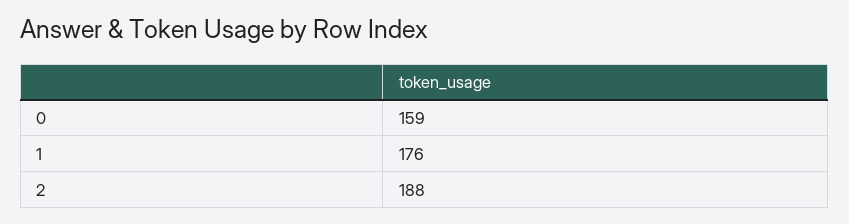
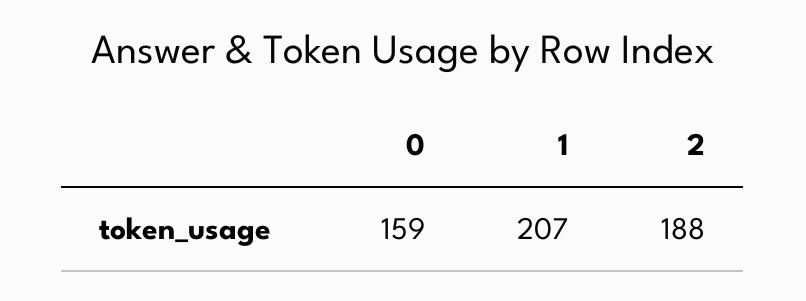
  {
    "0": 159,
-   "1": 176,
+   "1": 207,
    "2": 188
  }

